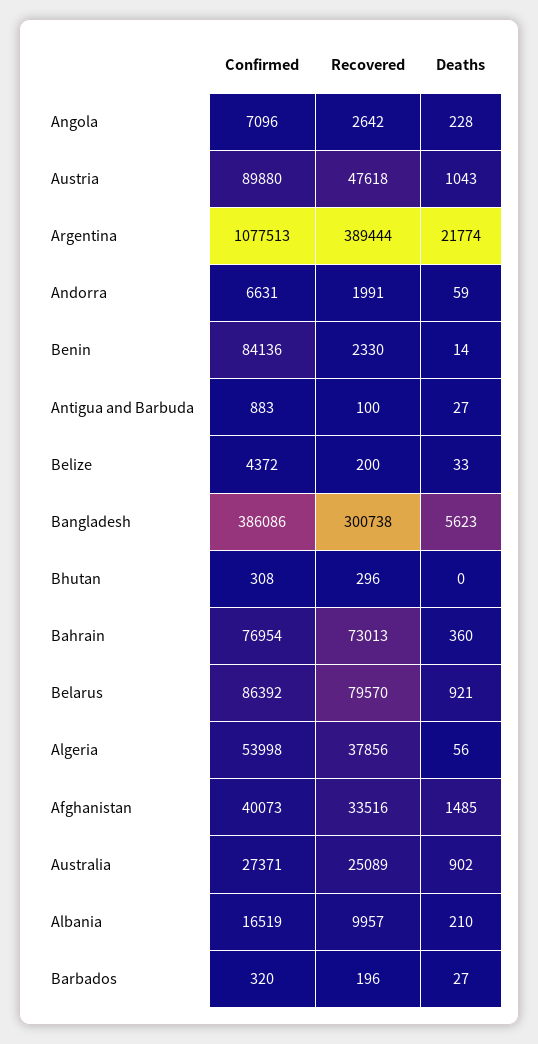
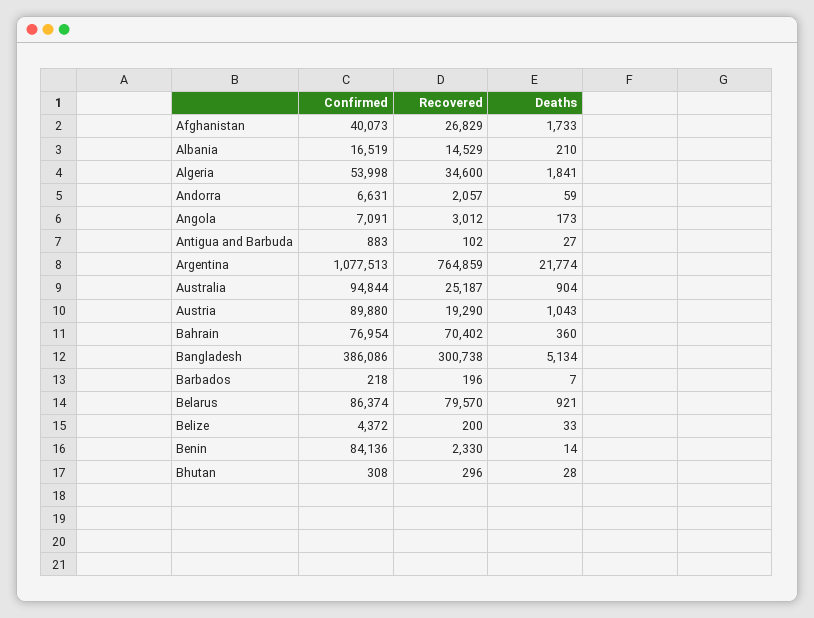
  {
    "Confirmed": {
-     "Angola": 7096,
+     "Angola": 7091,
      "Austria": 89880,
      "Argentina": 1077513,
      "Andorra": 6631,
      "Benin": 84136,
      "Antigua and Barbuda": 883,
      "Belize": 4372,
      "Bangladesh": 386086,
      "Bhutan": 308,
      "Bahrain": 76954,
-     "Belarus": 86392,
+     "Belarus": 86374,
      "Algeria": 53998,
      "Afghanistan": 40073,
-     "Australia": 27371,
+     "Australia": 94844,
      "Albania": 16519,
-     "Barbados": 320
+     "Barbados": 218
    },
    "Recovered": {
-     "Angola": 2642,
+     "Angola": 3012,
-     "Austria": 47618,
+     "Austria": 19290,
-     "Argentina": 389444,
+     "Argentina": 764859,
-     "Andorra": 1991,
+     "Andorra": 2057,
      "Benin": 2330,
-     "Antigua and Barbuda": 100,
+     "Antigua and Barbuda": 102,
      "Belize": 200,
      "Bangladesh": 300738,
      "Bhutan": 296,
-     "Bahrain": 73013,
+     "Bahrain": 70402,
      "Belarus": 79570,
-     "Algeria": 37856,
+     "Algeria": 34600,
-     "Afghanistan": 33516,
+     "Afghanistan": 26829,
-     "Australia": 25089,
+     "Australia": 25187,
-     "Albania": 9957,
+     "Albania": 14529,
      "Barbados": 196
    },
    "Deaths": {
-     "Angola": 228,
+     "Angola": 173,
      "Austria": 1043,
      "Argentina": 21774,
      "Andorra": 59,
      "Benin": 14,
      "Antigua and Barbuda": 27,
      "Belize": 33,
-     "Bangladesh": 5623,
+     "Bangladesh": 5134,
-     "Bhutan": 0,
+     "Bhutan": 28,
      "Bahrain": 360,
      "Belarus": 921,
-     "Algeria": 56,
+     "Algeria": 1841,
-     "Afghanistan": 1485,
+     "Afghanistan": 1733,
-     "Australia": 902,
+     "Australia": 904,
      "Albania": 210,
-     "Barbados": 27
+     "Barbados": 7
    }
  }

